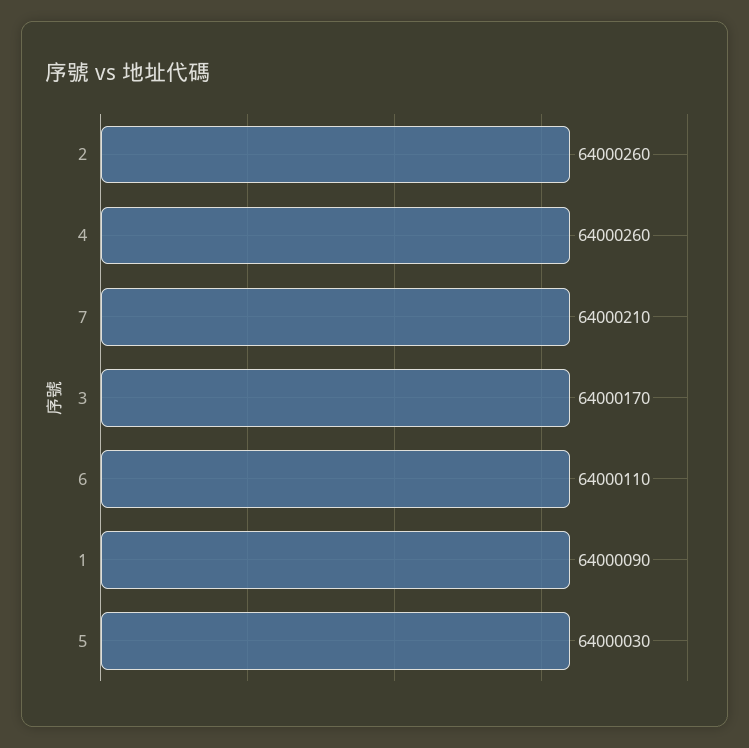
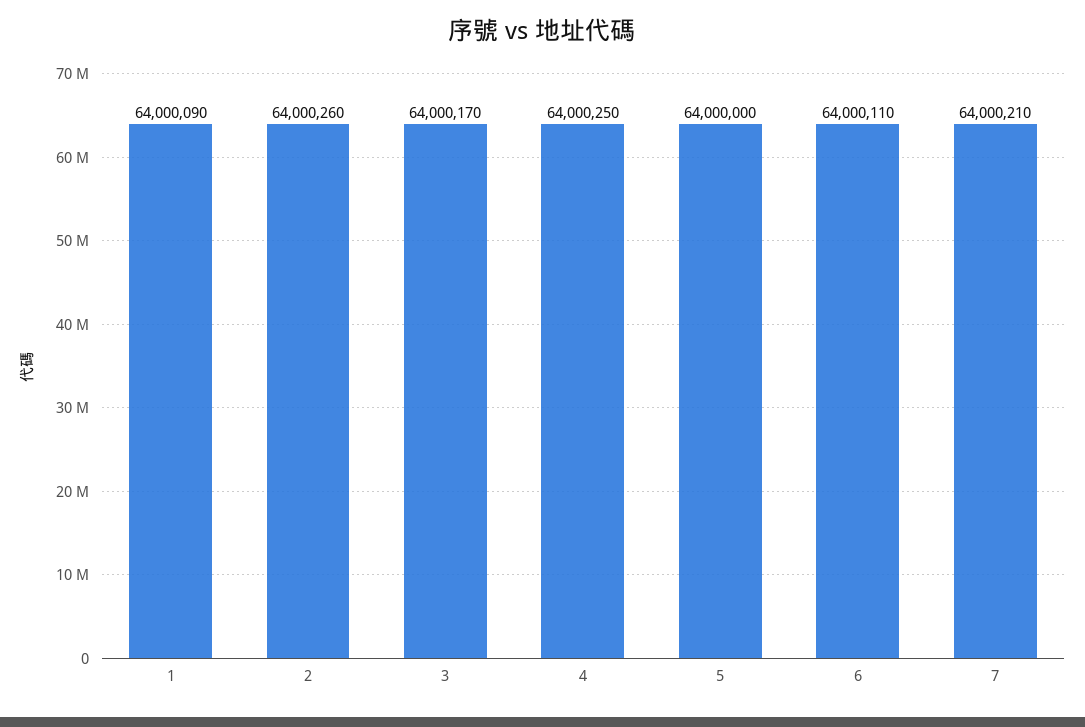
  {
    "2": 64000260,
-   "4": 64000260,
+   "4": 64000250,
    "7": 64000210,
    "3": 64000170,
    "6": 64000110,
    "1": 64000090,
-   "5": 64000030
+   "5": 64000000
  }

